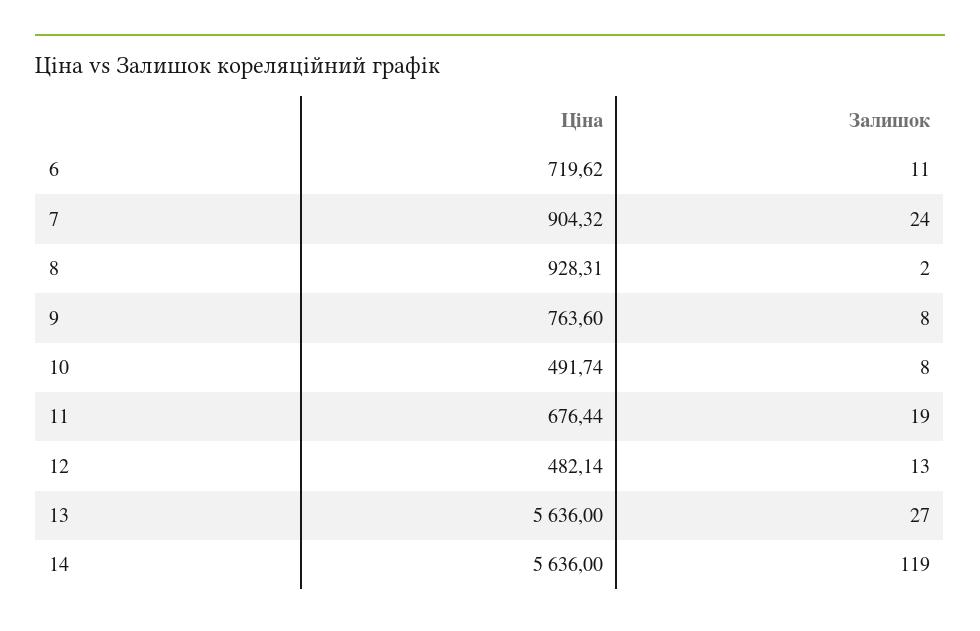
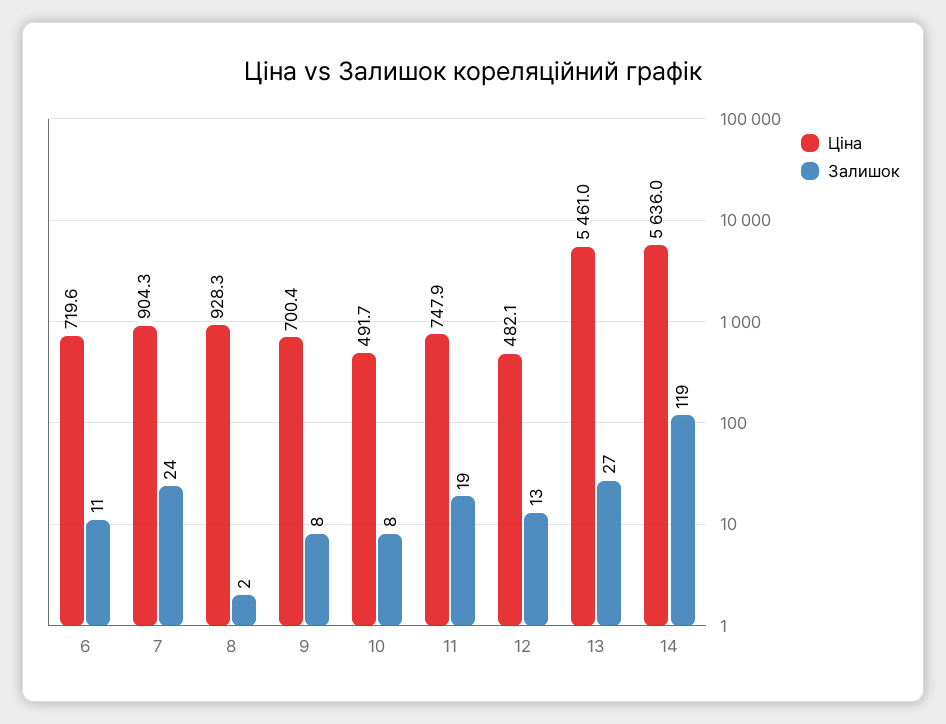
  {
    "Ціна": {
      "6": 719.62,
      "7": 904.32,
      "8": 928.31,
-     "9": 763.6,
+     "9": 700.4,
      "10": 491.74,
-     "11": 676.44,
+     "11": 747.9,
      "12": 482.14,
-     "13": 5636,
+     "13": 5461,
      "14": 5636
    },
    "Залишок": {
      "6": 11,
      "7": 24,
      "8": 2,
      "9": 8,
      "10": 8,
      "11": 19,
      "12": 13,
      "13": 27,
      "14": 119
    }
  }

